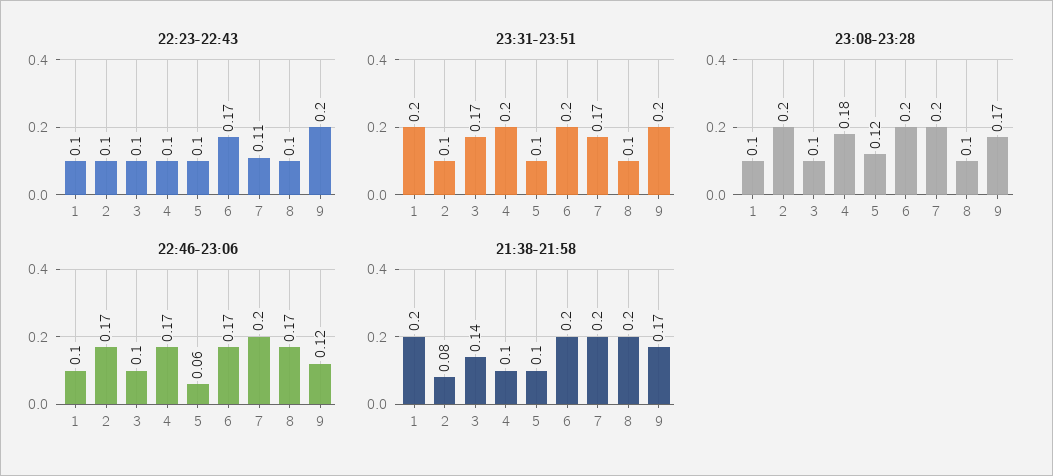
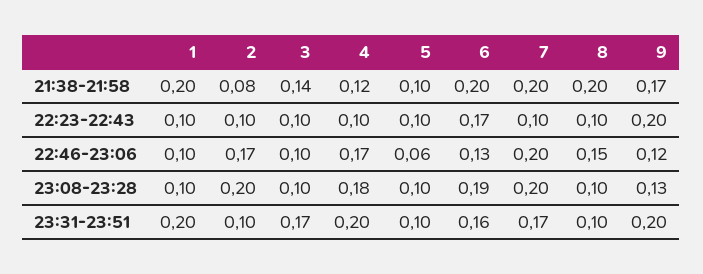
  {
    "22:23-22:43": {
      "1": 0.1,
      "2": 0.1,
      "3": 0.1,
      "4": 0.1,
      "5": 0.1,
      "6": 0.17,
-     "7": 0.11,
+     "7": 0.1,
      "8": 0.1,
      "9": 0.2
    },
    "23:31-23:51": {
      "1": 0.2,
      "2": 0.1,
      "3": 0.17,
      "4": 0.2,
      "5": 0.1,
-     "6": 0.2,
+     "6": 0.16,
      "7": 0.17,
      "8": 0.1,
      "9": 0.2
    },
    "23:08-23:28": {
      "1": 0.1,
      "2": 0.2,
      "3": 0.1,
      "4": 0.18,
-     "5": 0.12,
+     "5": 0.1,
-     "6": 0.2,
+     "6": 0.19,
      "7": 0.2,
      "8": 0.1,
-     "9": 0.17
+     "9": 0.13
    },
    "22:46-23:06": {
      "1": 0.1,
      "2": 0.17,
      "3": 0.1,
      "4": 0.17,
      "5": 0.06,
-     "6": 0.17,
+     "6": 0.13,
      "7": 0.2,
-     "8": 0.17,
+     "8": 0.15,
      "9": 0.12
    },
    "21:38-21:58": {
      "1": 0.2,
      "2": 0.08,
      "3": 0.14,
-     "4": 0.1,
+     "4": 0.12,
      "5": 0.1,
      "6": 0.2,
      "7": 0.2,
      "8": 0.2,
      "9": 0.17
    }
  }

